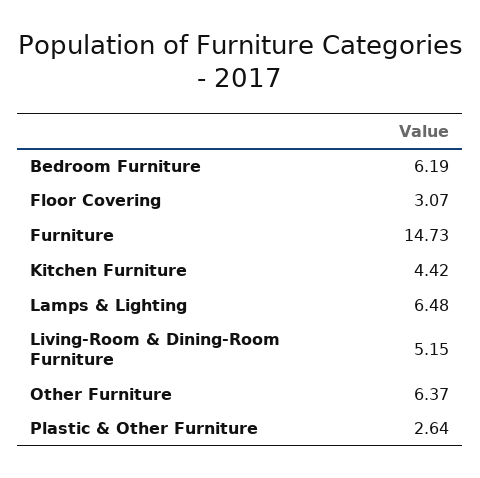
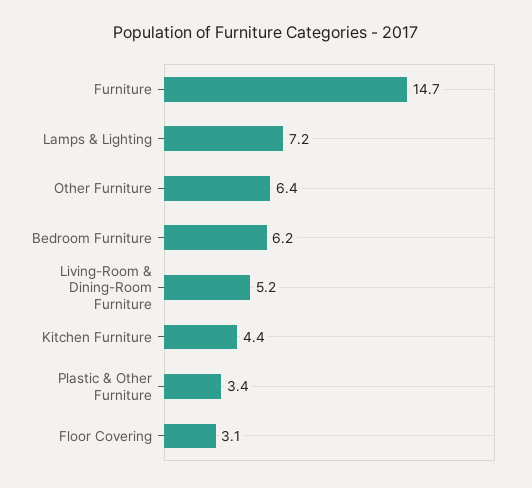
  {
    "Bedroom Furniture": 6.19,
    "Floor Covering": 3.07,
    "Furniture": 14.73,
    "Kitchen Furniture": 4.42,
-   "Lamps & Lighting": 6.48,
+   "Lamps & Lighting": 7.2,
    "Living-Room & Dining-Room Furniture": 5.15,
    "Other Furniture": 6.37,
-   "Plastic & Other Furniture": 2.64
+   "Plastic & Other Furniture": 3.4
  }

